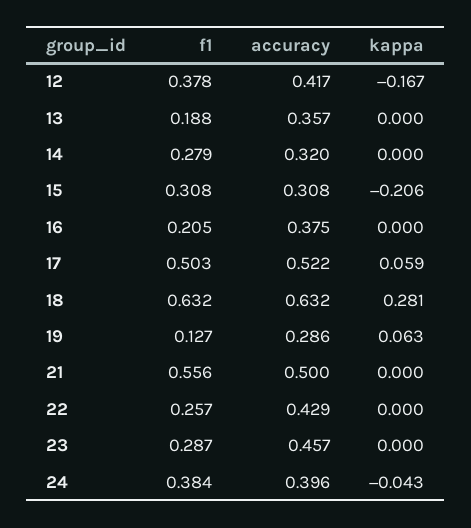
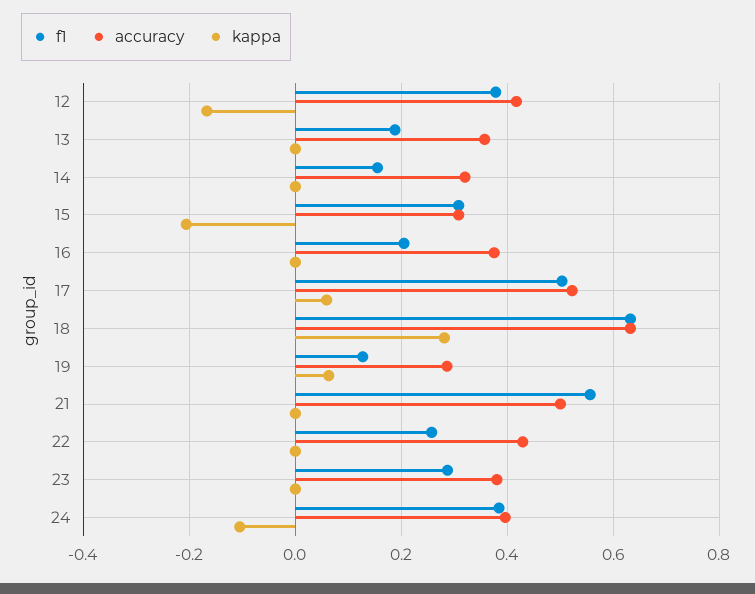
  {
    "f1": {
      "12": 0.378,
      "13": 0.188,
-     "14": 0.279,
+     "14": 0.16,
      "15": 0.308,
      "16": 0.205,
      "17": 0.503,
      "18": 0.632,
      "19": 0.127,
      "21": 0.556,
      "22": 0.257,
      "23": 0.287,
      "24": 0.384
    },
    "accuracy": {
      "12": 0.417,
      "13": 0.357,
      "14": 0.32,
      "15": 0.308,
      "16": 0.375,
      "17": 0.522,
      "18": 0.632,
      "19": 0.286,
      "21": 0.5,
      "22": 0.429,
-     "23": 0.457,
+     "23": 0.38,
      "24": 0.396
    },
    "kappa": {
      "12": -0.167,
      "13": 0,
      "14": 0,
      "15": -0.206,
      "16": 0,
      "17": 0.059,
      "18": 0.281,
      "19": 0.063,
      "21": 0,
      "22": 0,
      "23": 0,
-     "24": -0.043
+     "24": -0.1
    }
  }

